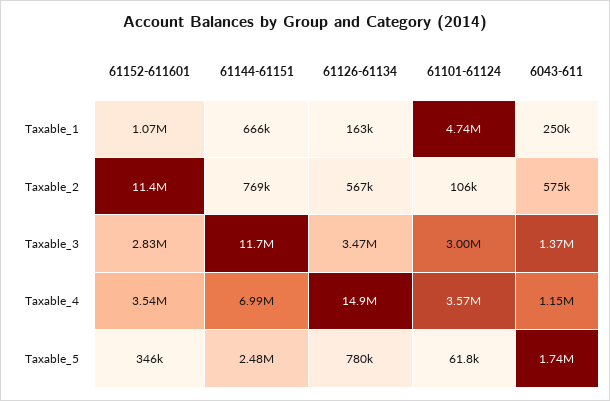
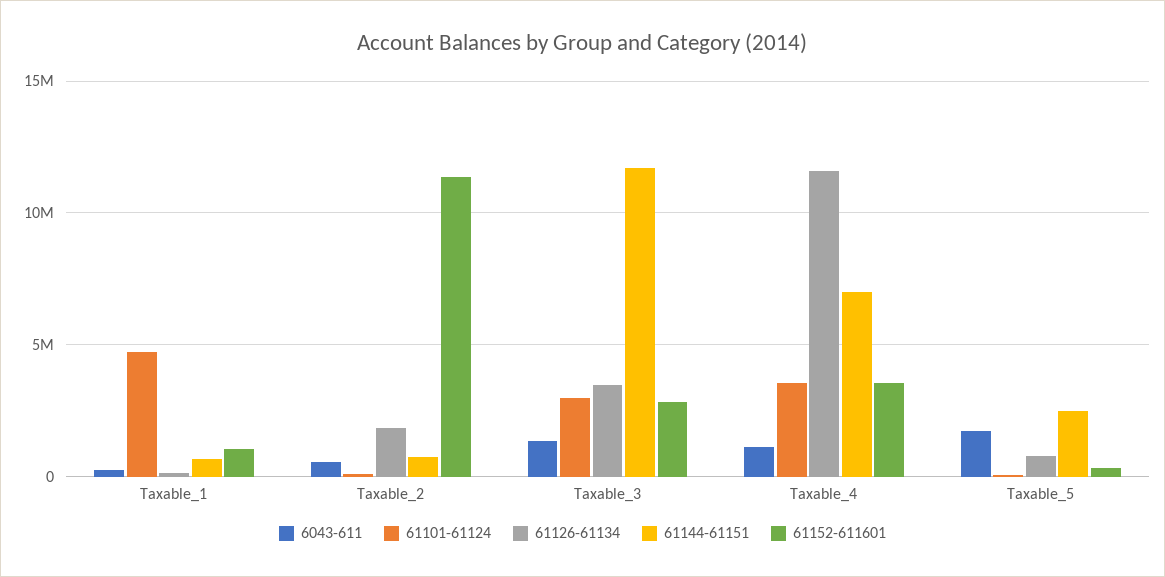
  {
    "61152-611601": {
      "Taxable_1": 1070000,
      "Taxable_2": 11400000,
      "Taxable_3": 2830000,
      "Taxable_4": 3540000,
      "Taxable_5": 346000
    },
    "61144-61151": {
      "Taxable_1": 666000,
      "Taxable_2": 769000,
      "Taxable_3": 11700000,
      "Taxable_4": 6990000,
      "Taxable_5": 2480000
    },
    "61126-61134": {
      "Taxable_1": 163000,
-     "Taxable_2": 567000,
+     "Taxable_2": 2000000,
      "Taxable_3": 3470000,
-     "Taxable_4": 14900000,
+     "Taxable_4": 11500000,
      "Taxable_5": 780000
    },
    "61101-61124": {
      "Taxable_1": 4740000,
      "Taxable_2": 106000,
      "Taxable_3": 3000000,
      "Taxable_4": 3570000,
      "Taxable_5": 61800
    },
    "6043-611": {
      "Taxable_1": 250000,
      "Taxable_2": 575000,
      "Taxable_3": 1370000,
      "Taxable_4": 1150000,
      "Taxable_5": 1740000
    }
  }

